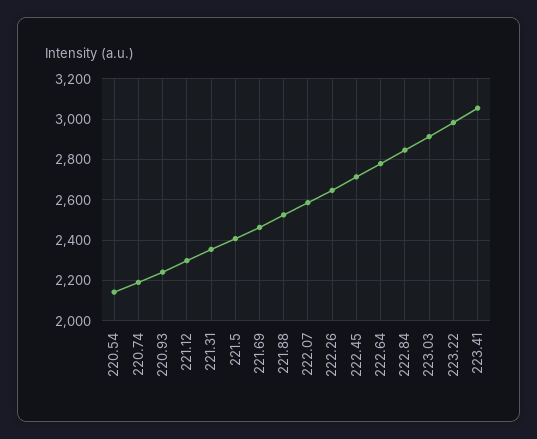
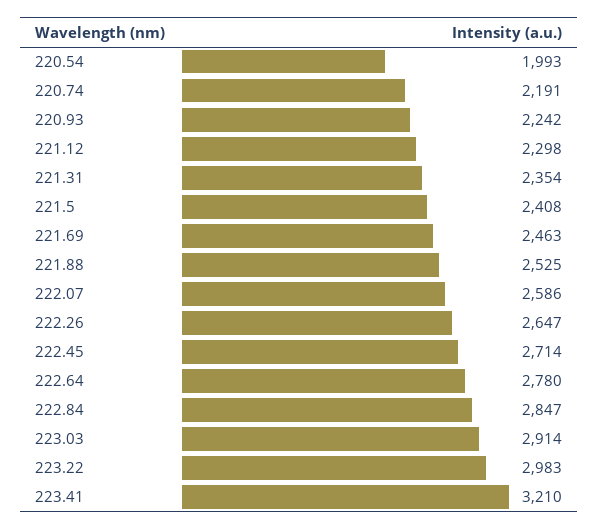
  {
-   "220.54": 2150,
+   "220.54": 1993,
    "220.74": 2191,
    "220.93": 2242,
    "221.12": 2298,
    "221.31": 2354,
    "221.5": 2408,
    "221.69": 2463,
    "221.88": 2525,
    "222.07": 2586,
    "222.26": 2647,
    "222.45": 2714,
    "222.64": 2780,
    "222.84": 2847,
    "223.03": 2914,
    "223.22": 2983,
-   "223.41": 3050
+   "223.41": 3210
  }

